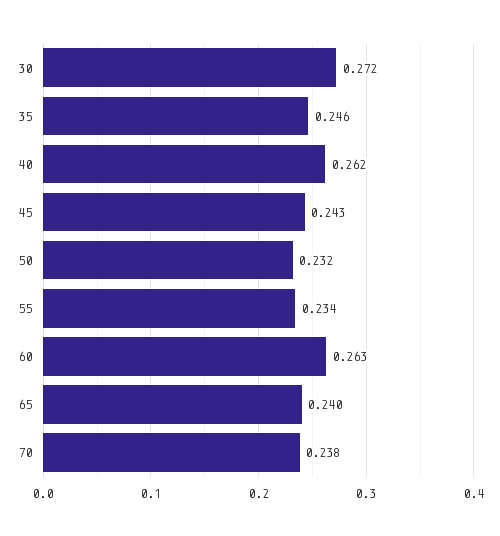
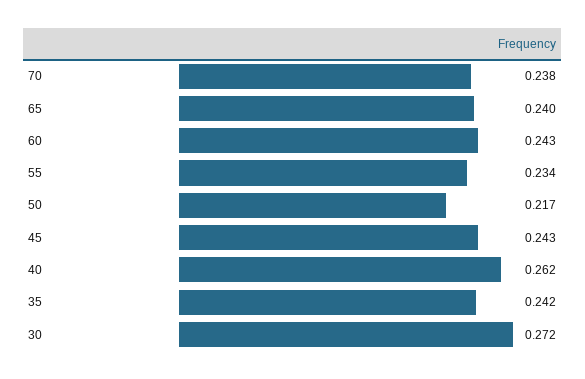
  {
    "30": 0.272,
-   "35": 0.246,
+   "35": 0.242,
    "40": 0.262,
    "45": 0.243,
-   "50": 0.232,
+   "50": 0.217,
    "55": 0.234,
-   "60": 0.263,
+   "60": 0.243,
    "65": 0.24,
    "70": 0.238
  }

